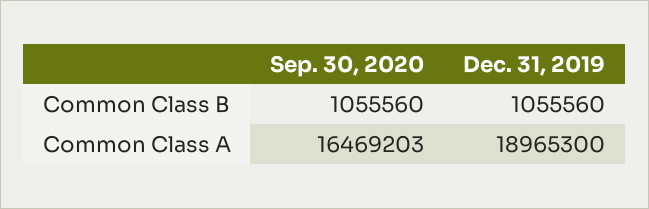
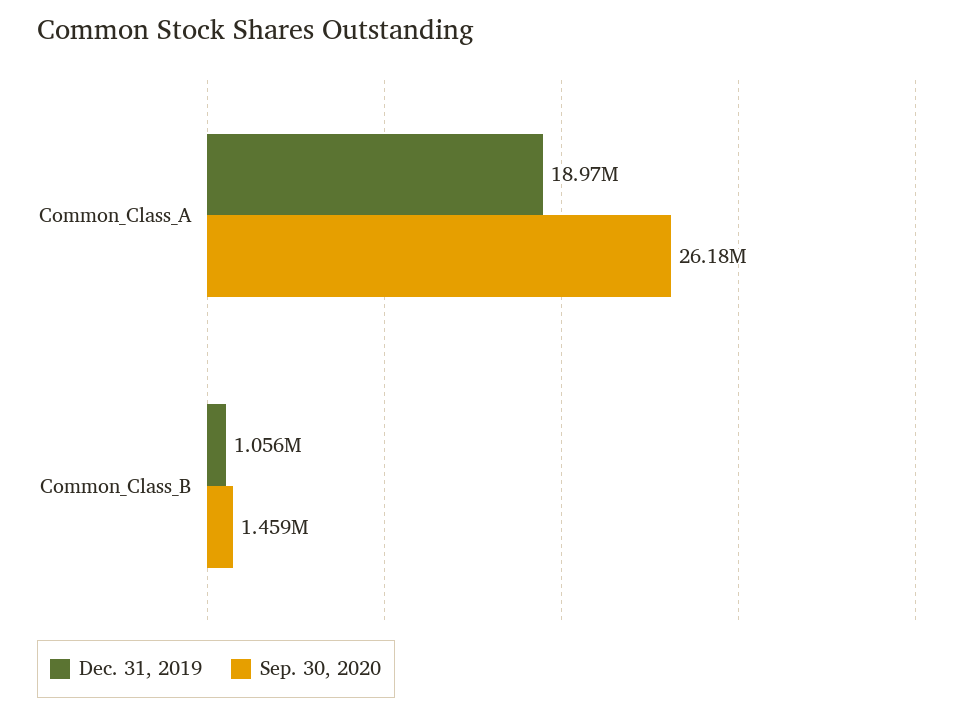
  {
    "Sep. 30, 2020": {
-     "Common Class B": 1055560,
+     "Common Class B": 1459000,
-     "Common Class A": 16469203
+     "Common Class A": 26180000
    },
    "Dec. 31, 2019": {
      "Common Class B": 1055560,
      "Common Class A": 18965300
    }
  }

